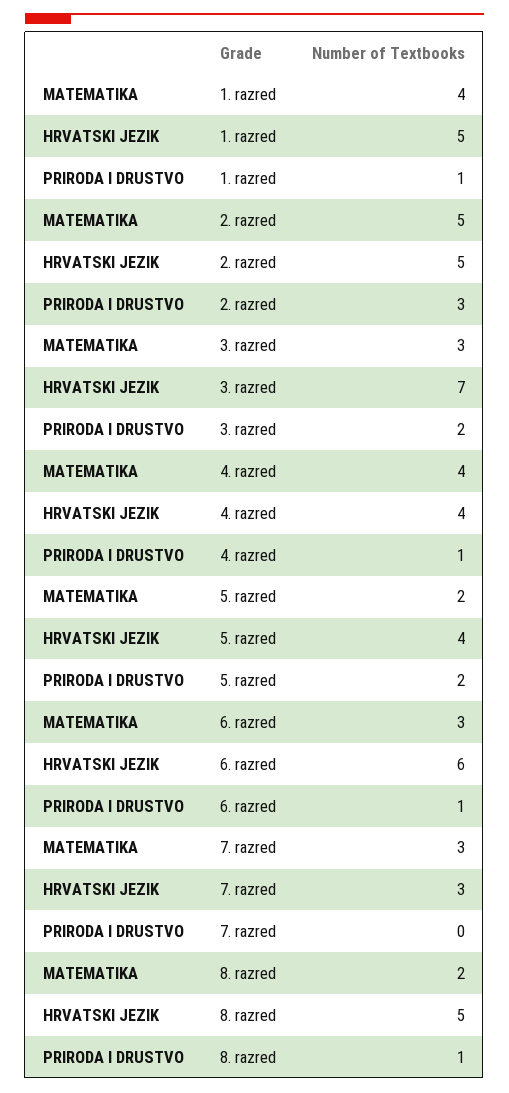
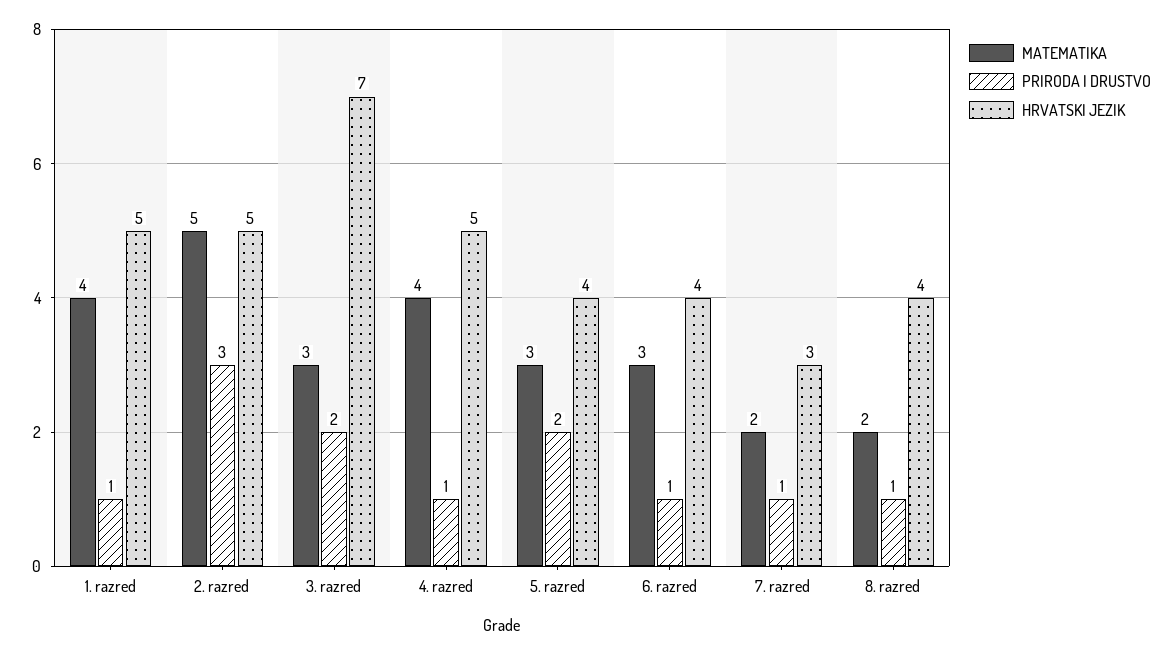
  {
    "MATEMATIKA": {
      "1. razred": 4,
      "2. razred": 5,
      "3. razred": 3,
      "4. razred": 4,
-     "5. razred": 2,
+     "5. razred": 3,
      "6. razred": 3,
-     "7. razred": 3,
+     "7. razred": 2,
      "8. razred": 2
    },
    "HRVATSKI JEZIK": {
      "1. razred": 5,
      "2. razred": 5,
      "3. razred": 7,
-     "4. razred": 4,
+     "4. razred": 5,
      "5. razred": 4,
-     "6. razred": 6,
+     "6. razred": 4,
      "7. razred": 3,
-     "8. razred": 5
+     "8. razred": 4
    },
    "PRIRODA I DRUSTVO": {
      "1. razred": 1,
      "2. razred": 3,
      "3. razred": 2,
      "4. razred": 1,
      "5. razred": 2,
      "6. razred": 1,
-     "7. razred": 0,
+     "7. razred": 1,
      "8. razred": 1
    }
  }

